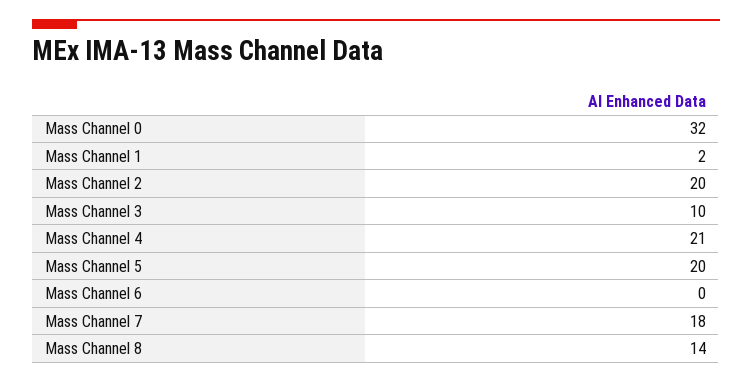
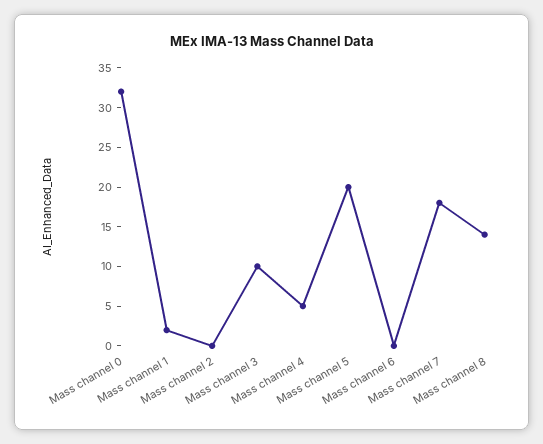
  {
    "Mass Channel 0": 32,
    "Mass Channel 1": 2,
-   "Mass Channel 2": 20,
+   "Mass Channel 2": 0,
    "Mass Channel 3": 10,
-   "Mass Channel 4": 21,
+   "Mass Channel 4": 5,
    "Mass Channel 5": 20,
    "Mass Channel 6": 0,
    "Mass Channel 7": 18,
    "Mass Channel 8": 14
  }

